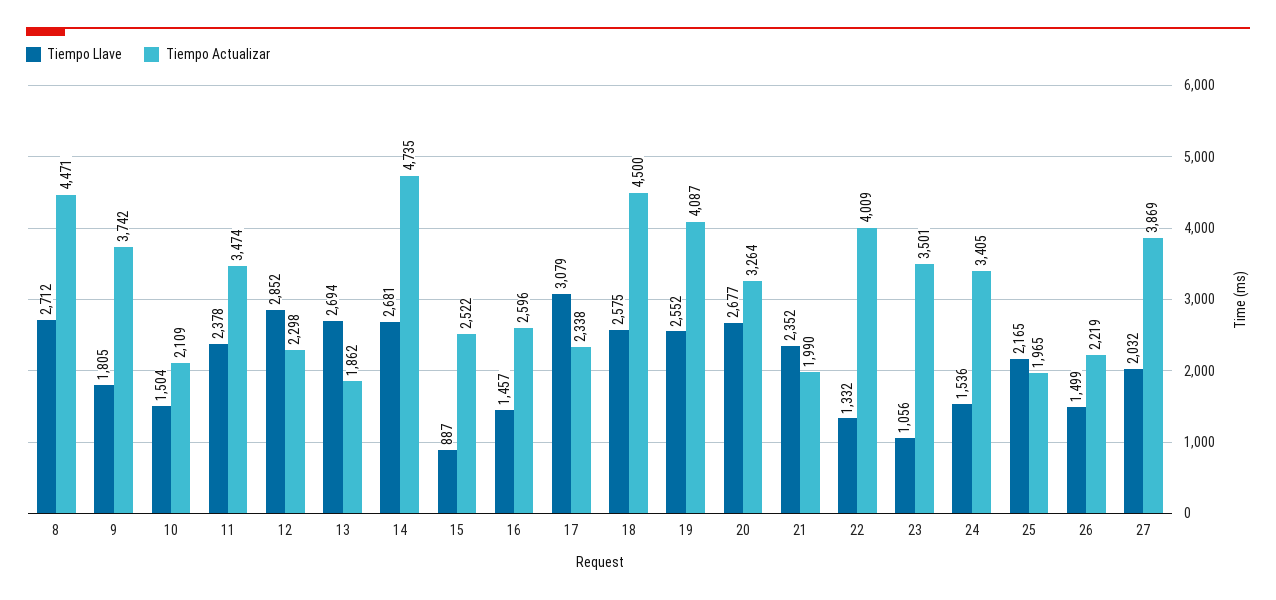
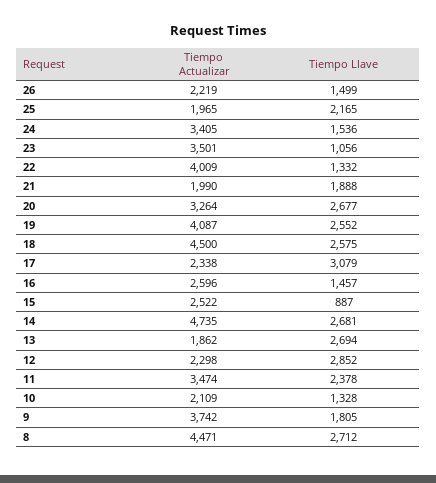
  {
    "Tiempo Llave": {
      "8": 2712,
      "9": 1805,
-     "10": 1504,
+     "10": 1328,
      "11": 2378,
      "12": 2852,
      "13": 2694,
      "14": 2681,
      "15": 887,
      "16": 1457,
      "17": 3079,
      "18": 2575,
      "19": 2552,
      "20": 2677,
-     "21": 2352,
+     "21": 1888,
      "22": 1332,
      "23": 1056,
      "24": 1536,
      "25": 2165,
-     "26": 1499,
+     "26": 1499
-     "27": 2032
    },
    "Tiempo Actualizar": {
      "8": 4471,
      "9": 3742,
      "10": 2109,
      "11": 3474,
      "12": 2298,
      "13": 1862,
      "14": 4735,
      "15": 2522,
      "16": 2596,
      "17": 2338,
      "18": 4500,
      "19": 4087,
      "20": 3264,
      "21": 1990,
      "22": 4009,
      "23": 3501,
      "24": 3405,
      "25": 1965,
-     "26": 2219,
+     "26": 2219
-     "27": 3869
    }
  }

